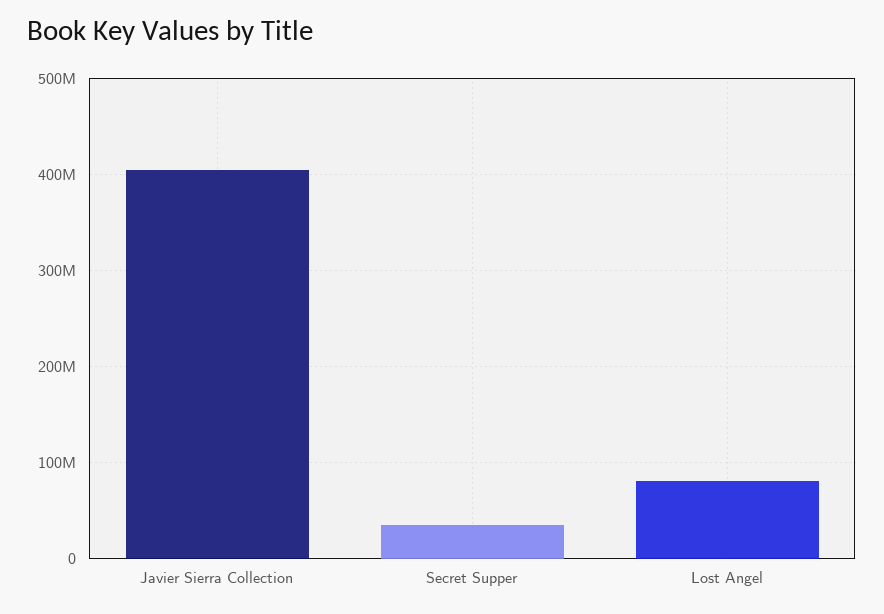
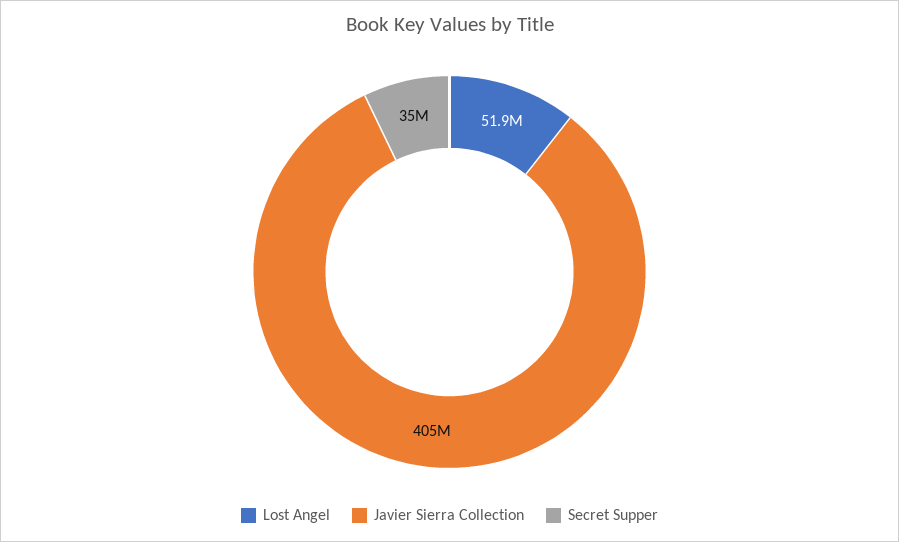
  {
    "Javier Sierra Collection": 405000000,
    "Secret Supper": 35000000,
-   "Lost Angel": 80000000
+   "Lost Angel": 51900000
  }

